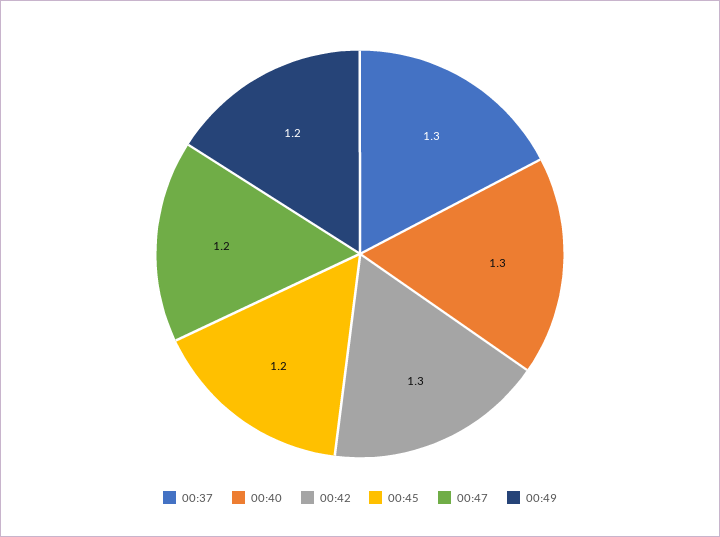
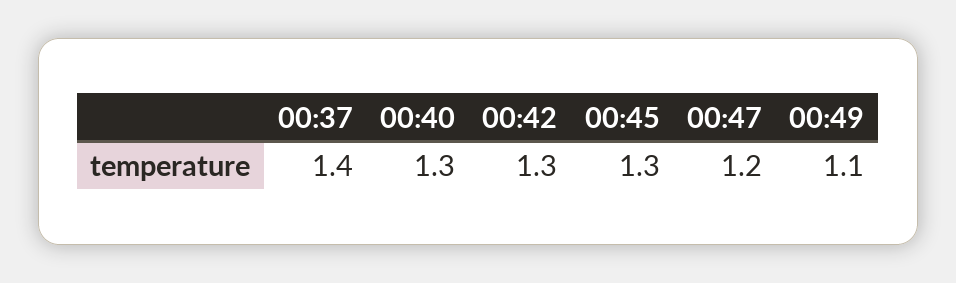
  {
-   "00:37": 1.3,
+   "00:37": 1.4,
    "00:40": 1.3,
    "00:42": 1.3,
-   "00:45": 1.2,
+   "00:45": 1.3,
    "00:47": 1.2,
-   "00:49": 1.2
+   "00:49": 1.1
  }

